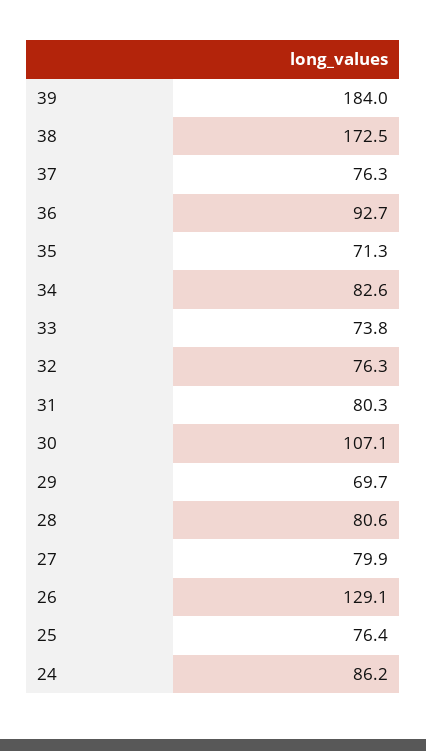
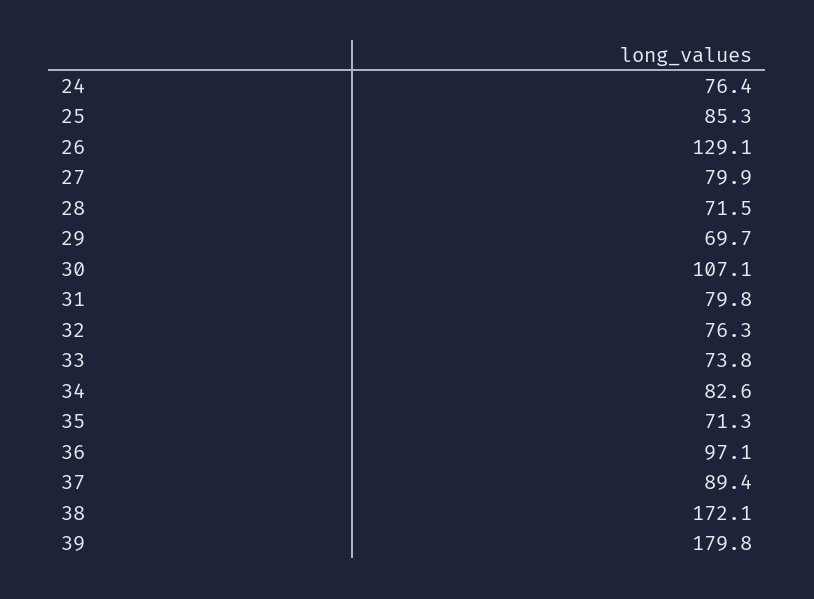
  {
-   "39": 184,
+   "39": 179.8,
-   "38": 172.5,
+   "38": 172.1,
-   "37": 76.3,
+   "37": 89.4,
-   "36": 92.7,
+   "36": 97.1,
    "35": 71.3,
    "34": 82.6,
    "33": 73.8,
    "32": 76.3,
-   "31": 80.3,
+   "31": 79.8,
    "30": 107.1,
    "29": 69.7,
-   "28": 80.6,
+   "28": 71.5,
    "27": 79.9,
    "26": 129.1,
-   "25": 76.4,
+   "25": 85.3,
-   "24": 86.2
+   "24": 76.4
  }

